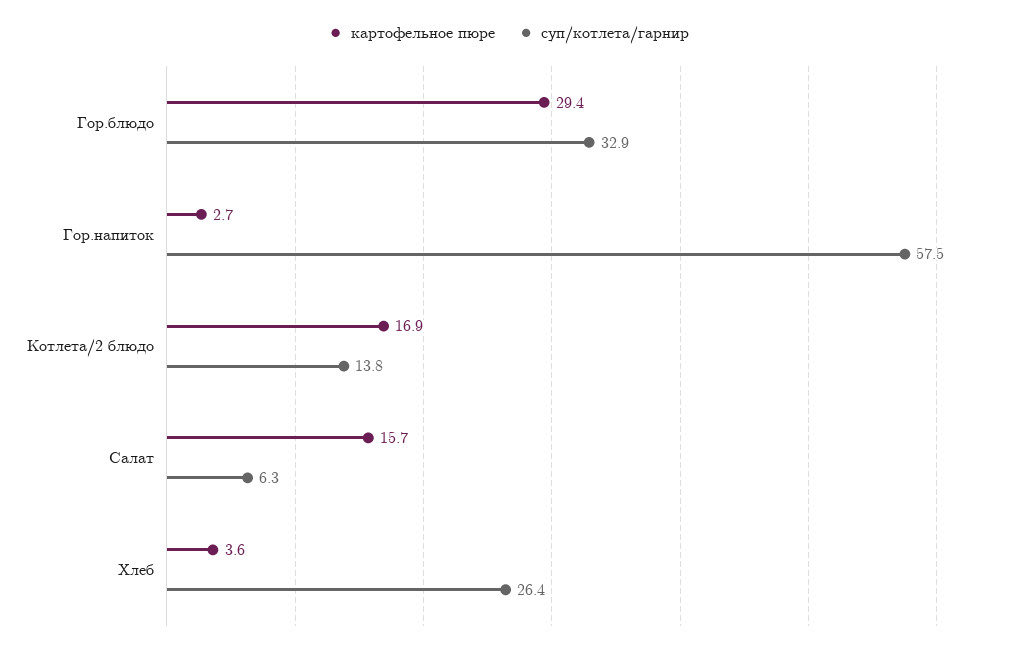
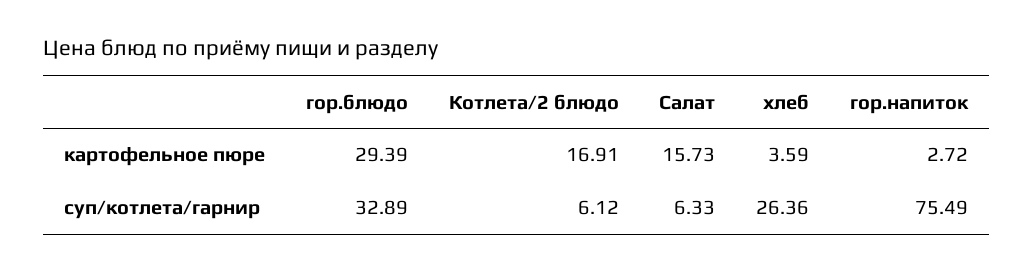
  {
    "картофельное пюре": {
      "Гор.блюдо": 29.39,
      "Гор.напиток": 2.72,
      "Котлета/2 блюдо": 16.91,
      "Салат": 15.73,
      "Хлеб": 3.59
    },
    "суп/котлета/гарнир": {
      "Гор.блюдо": 32.89,
-     "Гор.напиток": 57.5,
+     "Гор.напиток": 75.49,
-     "Котлета/2 блюдо": 13.8,
+     "Котлета/2 блюдо": 6.12,
      "Салат": 6.33,
      "Хлеб": 26.36
    }
  }

